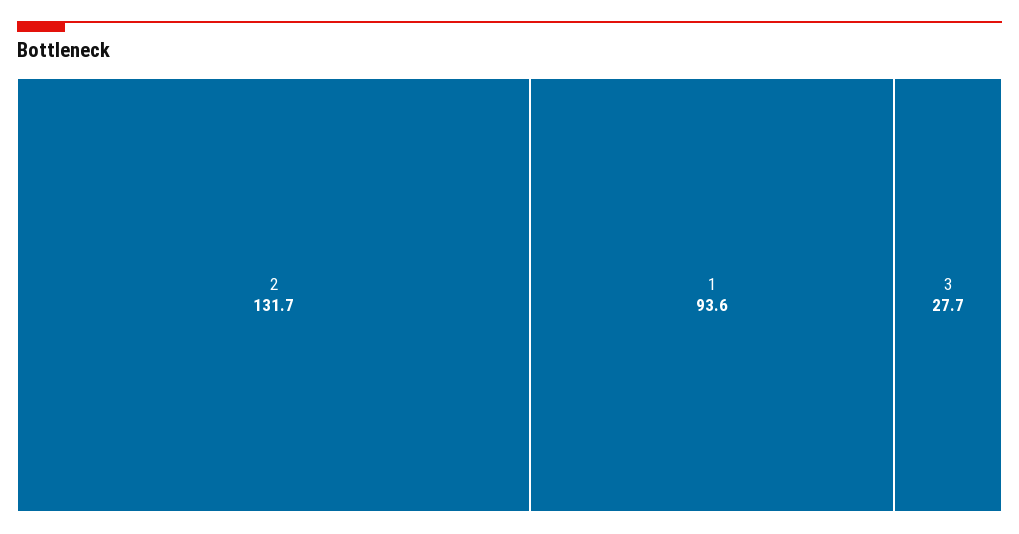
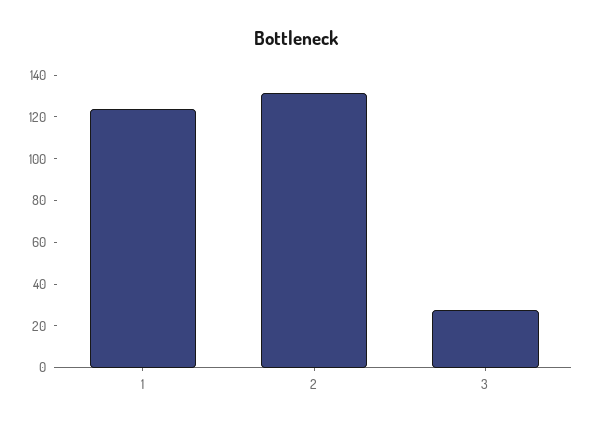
  {
    "2": 131.7,
-   "1": 93.6,
+   "1": 125,
    "3": 27.7
  }

